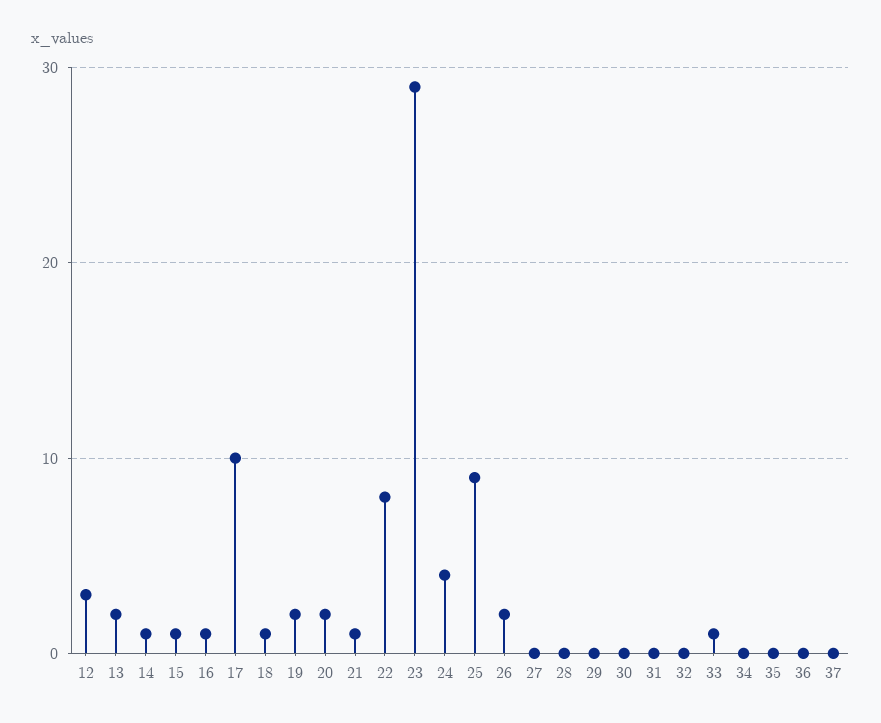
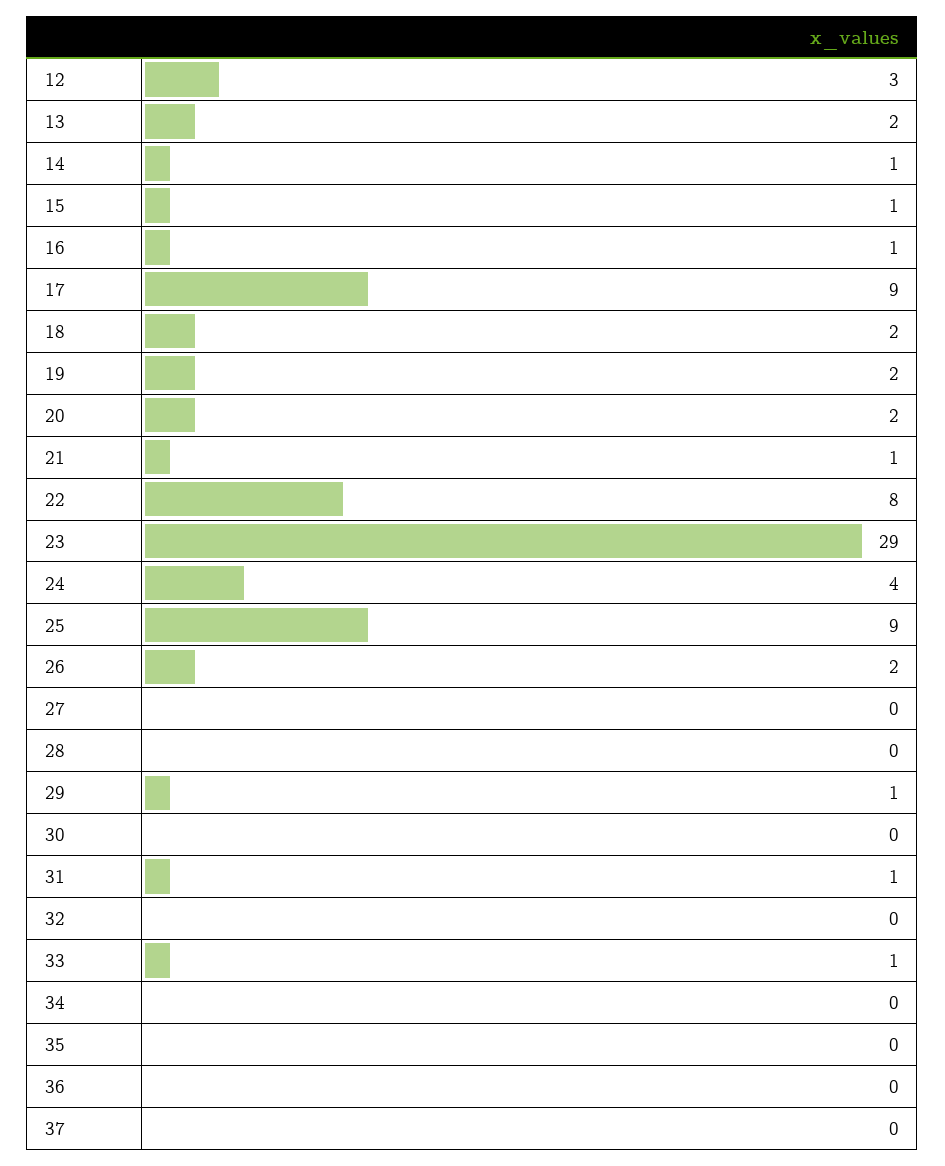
  {
    "12": 3,
    "13": 2,
    "14": 1,
    "15": 1,
    "16": 1,
-   "17": 10,
+   "17": 9,
-   "18": 1,
+   "18": 2,
    "19": 2,
    "20": 2,
    "21": 1,
    "22": 8,
    "23": 29,
    "24": 4,
    "25": 9,
    "26": 2,
    "27": 0,
    "28": 0,
-   "29": 0,
+   "29": 1,
    "30": 0,
-   "31": 0,
+   "31": 1,
    "32": 0,
    "33": 1,
    "34": 0,
    "35": 0,
    "36": 0,
    "37": 0
  }

